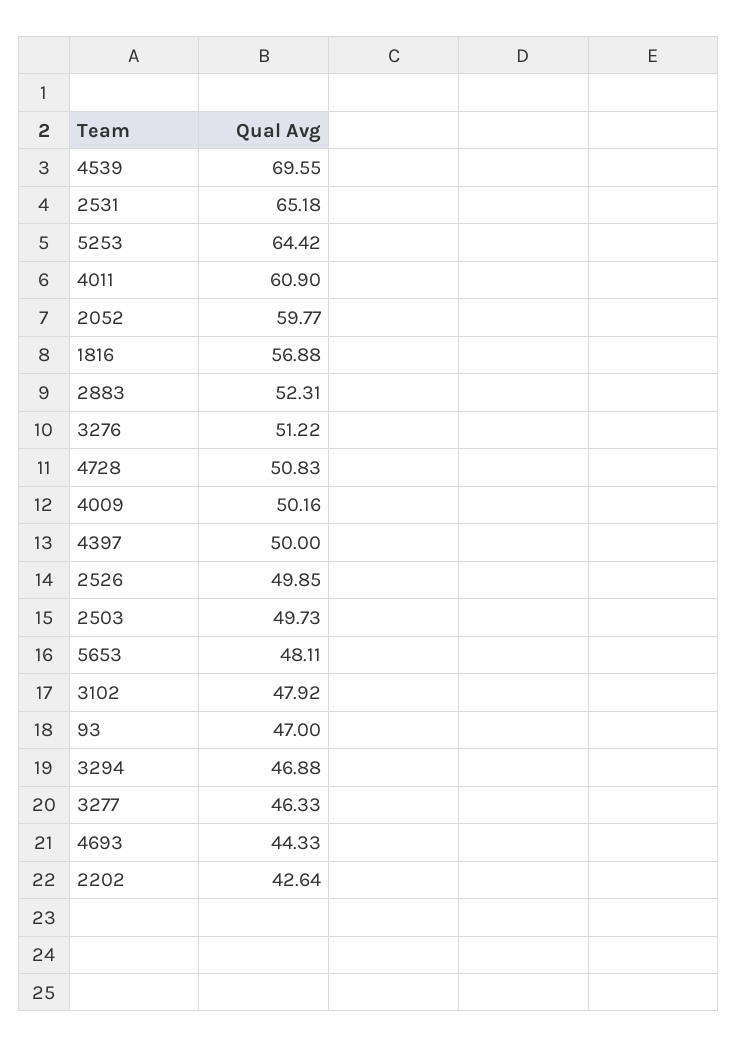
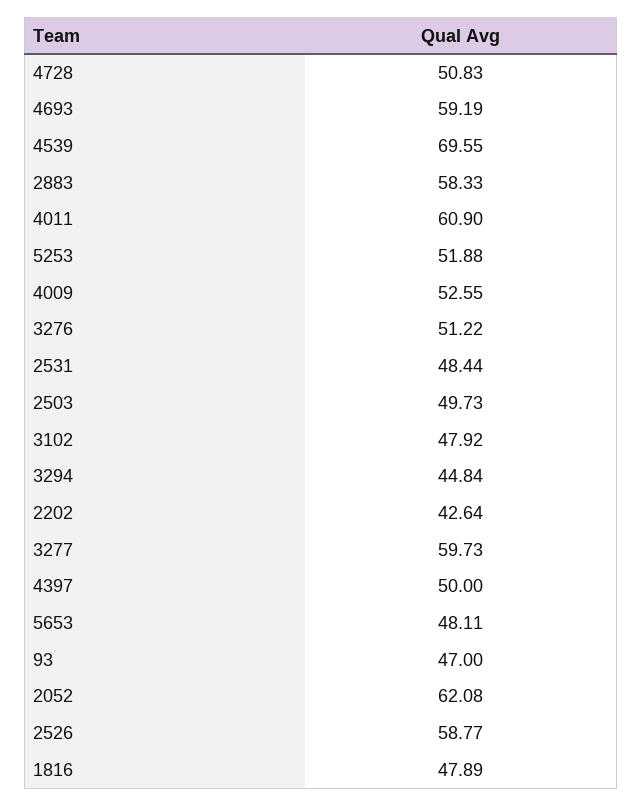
  {
    "4539": 69.55,
-   "2531": 65.18,
+   "2531": 48.44,
-   "5253": 64.42,
+   "5253": 51.88,
    "4011": 60.9,
-   "2052": 59.77,
+   "2052": 62.08,
-   "1816": 56.88,
+   "1816": 47.89,
-   "2883": 52.31,
+   "2883": 58.33,
    "3276": 51.22,
    "4728": 50.83,
-   "4009": 50.16,
+   "4009": 52.55,
    "4397": 50,
-   "2526": 49.85,
+   "2526": 58.77,
    "2503": 49.73,
    "5653": 48.11,
    "3102": 47.92,
    "93": 47,
-   "3294": 46.88,
+   "3294": 44.84,
-   "3277": 46.33,
+   "3277": 59.73,
-   "4693": 44.33,
+   "4693": 59.19,
    "2202": 42.64
  }

